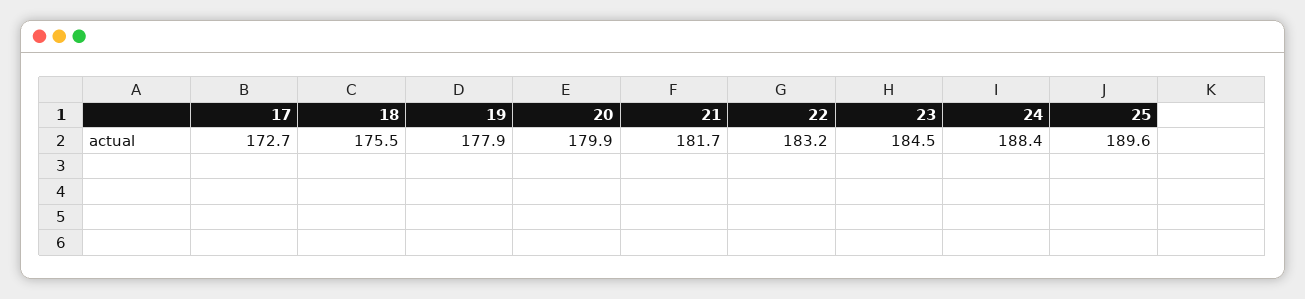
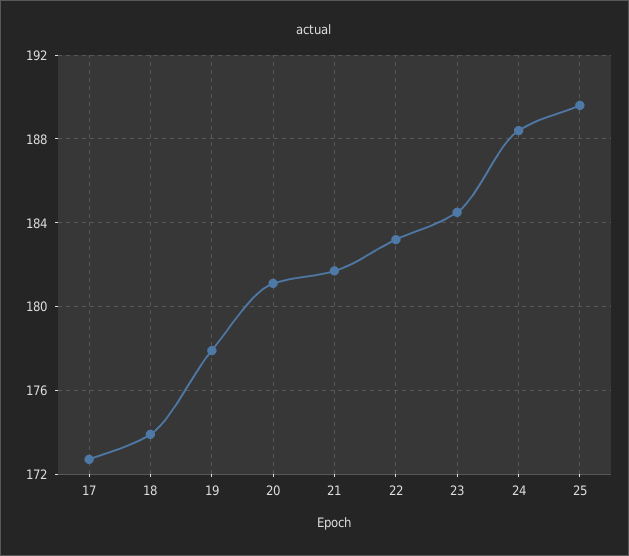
  {
    "17": 172.7,
-   "18": 175.5,
+   "18": 174,
    "19": 177.9,
-   "20": 179.9,
+   "20": 181,
    "21": 181.7,
    "22": 183.2,
    "23": 184.5,
    "24": 188.4,
    "25": 189.6
  }

